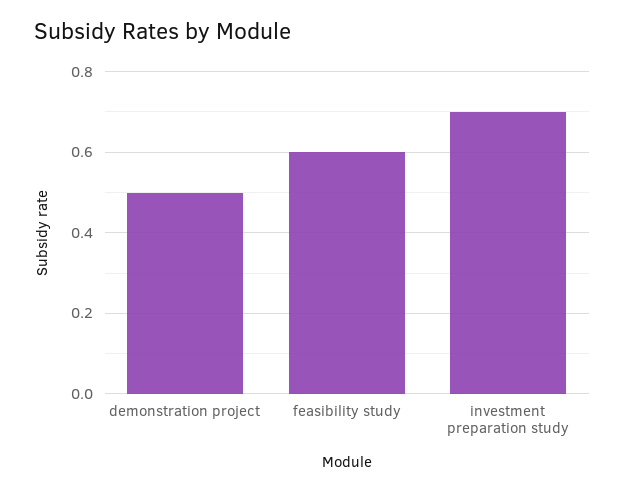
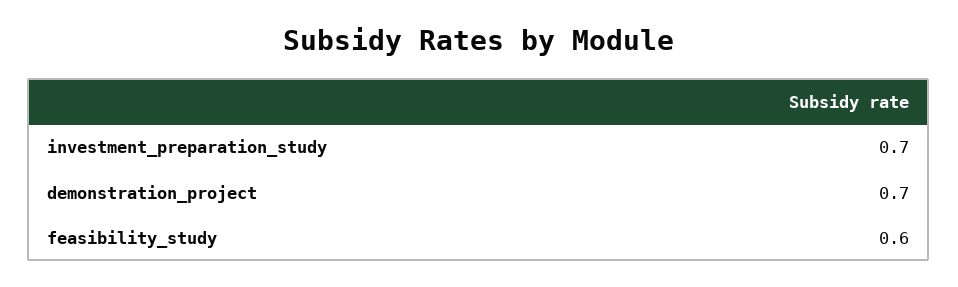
  {
-   "demonstration project": 0.5,
+   "demonstration project": 0.7,
    "feasibility study": 0.6,
    "investment preparation study": 0.7
  }

